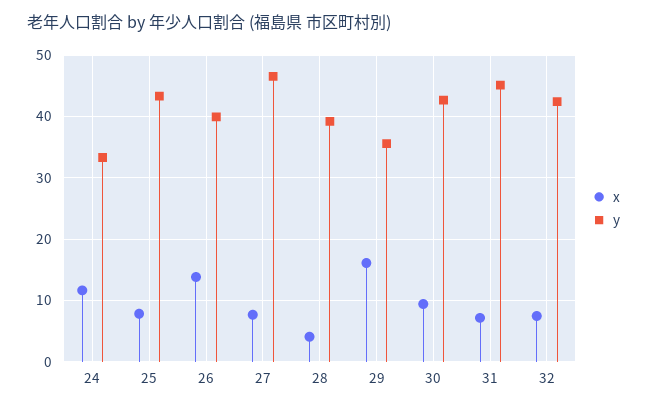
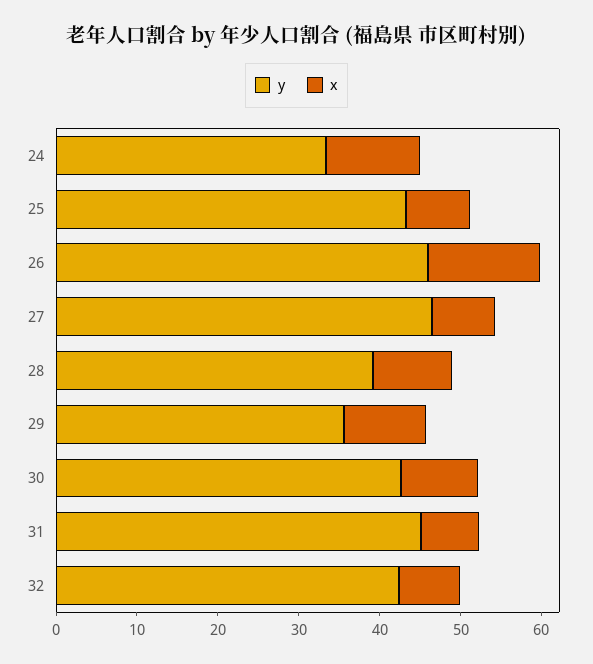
  {
    "x": {
      "24": 12,
      "25": 8,
      "26": 14,
      "27": 8,
-     "28": 4,
+     "28": 10,
-     "29": 16,
+     "29": 10,
      "30": 9,
      "31": 7,
      "32": 7
    },
    "y": {
      "24": 33,
      "25": 43,
-     "26": 40,
+     "26": 46,
      "27": 47,
      "28": 39,
      "29": 36,
      "30": 43,
      "31": 45,
      "32": 42
    }
  }

